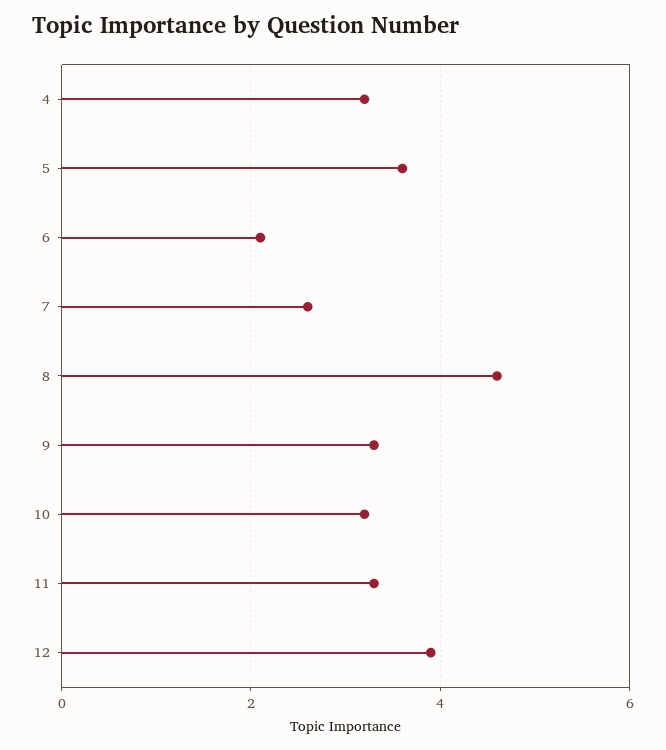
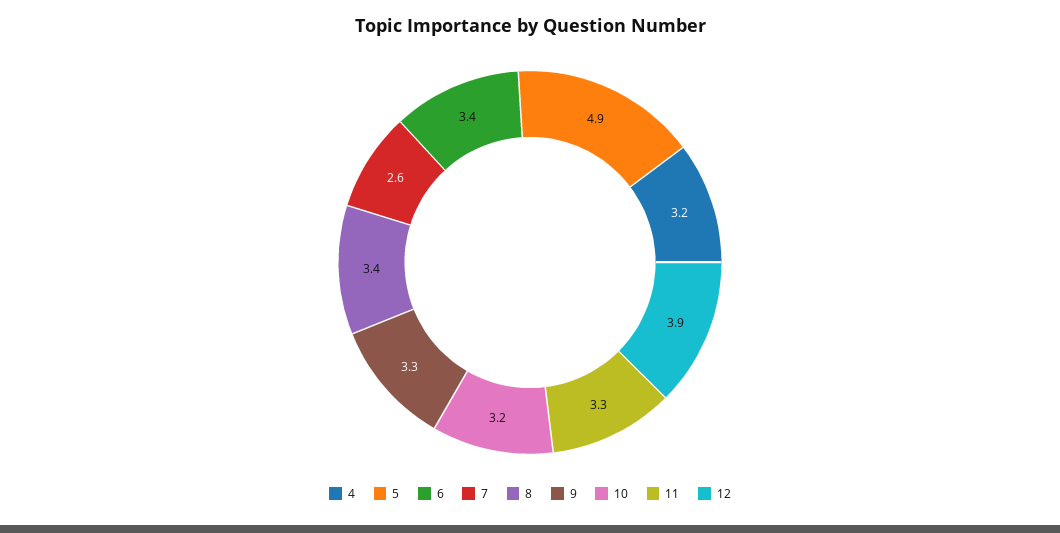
  {
    "4": 3.2,
-   "5": 3.5,
+   "5": 4.9,
-   "6": 2,
+   "6": 3.4,
    "7": 2.6,
-   "8": 4.5,
+   "8": 3.4,
    "9": 3.3,
    "10": 3.2,
    "11": 3.3,
    "12": 3.9
  }

